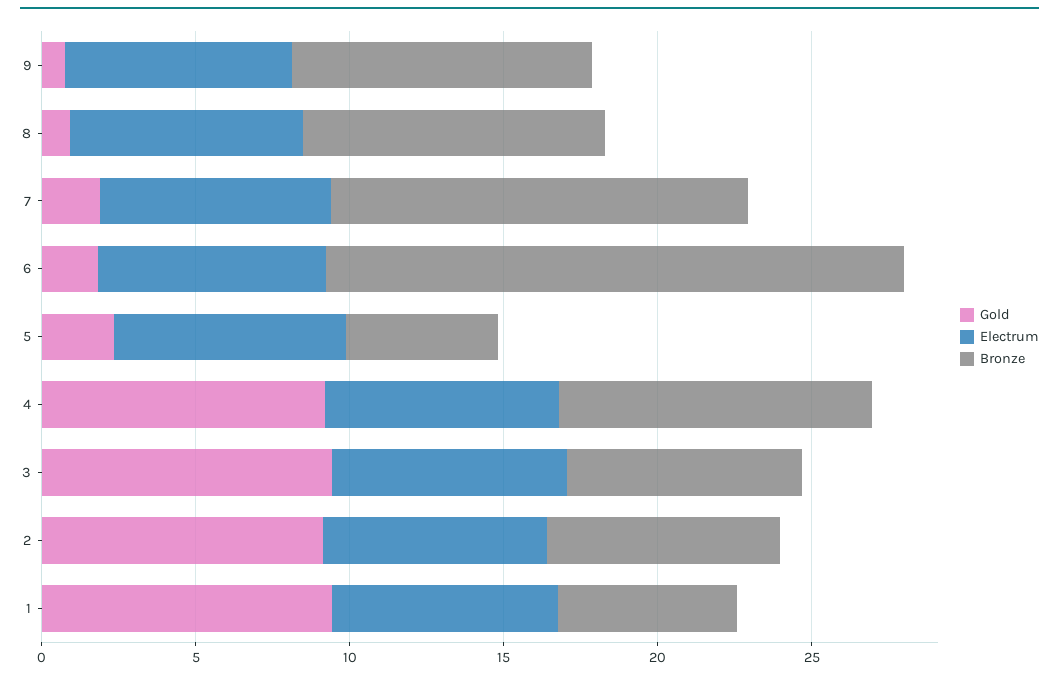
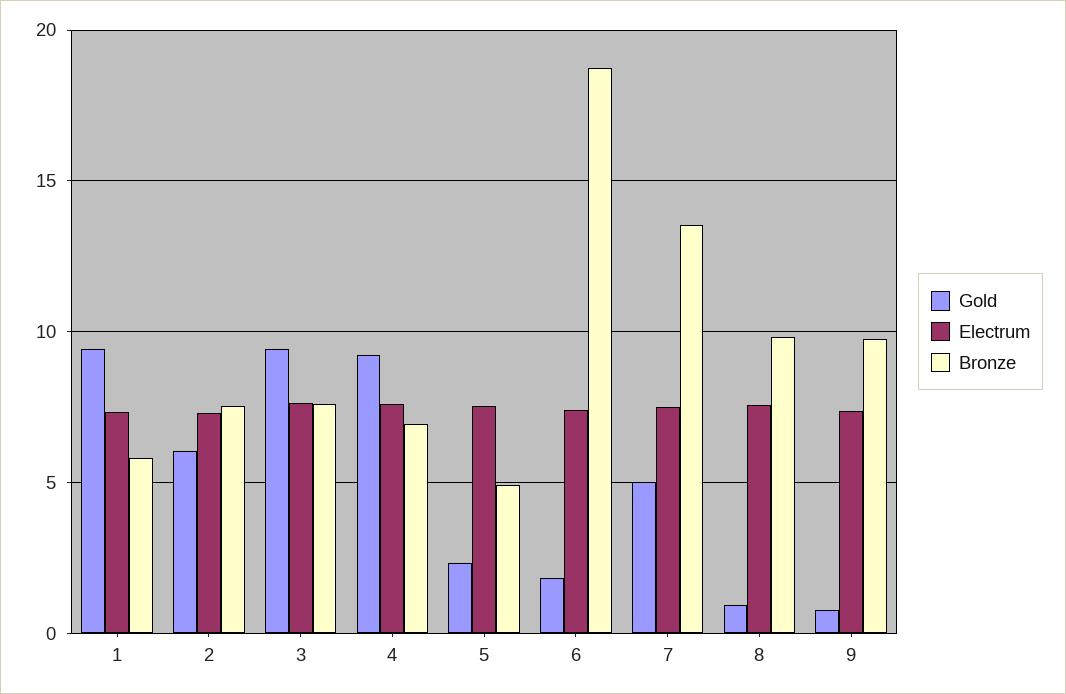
  {
    "Gold": {
      "9": 1,
      "8": 1,
-     "7": 2,
+     "7": 5,
      "6": 2,
      "5": 2.5,
      "4": 9,
      "3": 9.5,
-     "2": 9,
+     "2": 6,
      "1": 9.5
    },
    "Electrum": {
      "9": 7.5,
      "8": 7.5,
      "7": 7.5,
      "6": 7.5,
      "5": 7.5,
      "4": 7.5,
      "3": 7.5,
      "2": 7.5,
      "1": 7.5
    },
    "Bronze": {
      "9": 10,
      "8": 10,
      "7": 13.5,
      "6": 19,
      "5": 5,
-     "4": 10,
+     "4": 7,
      "3": 7.5,
      "2": 7.5,
      "1": 6
    }
  }

